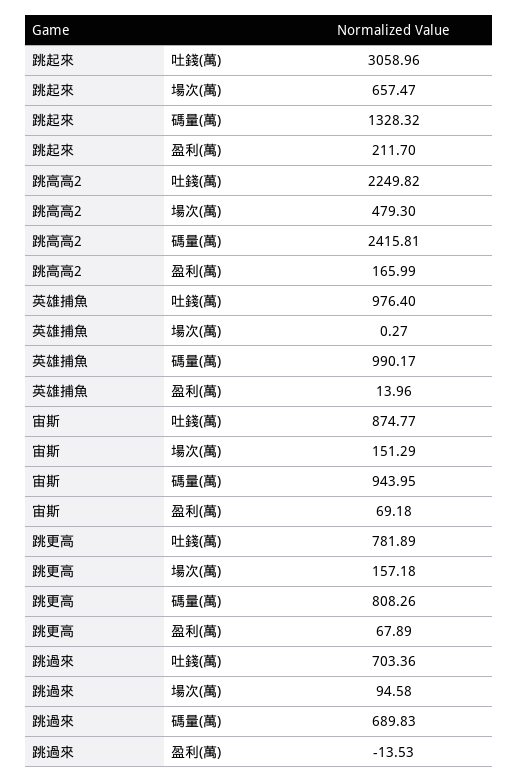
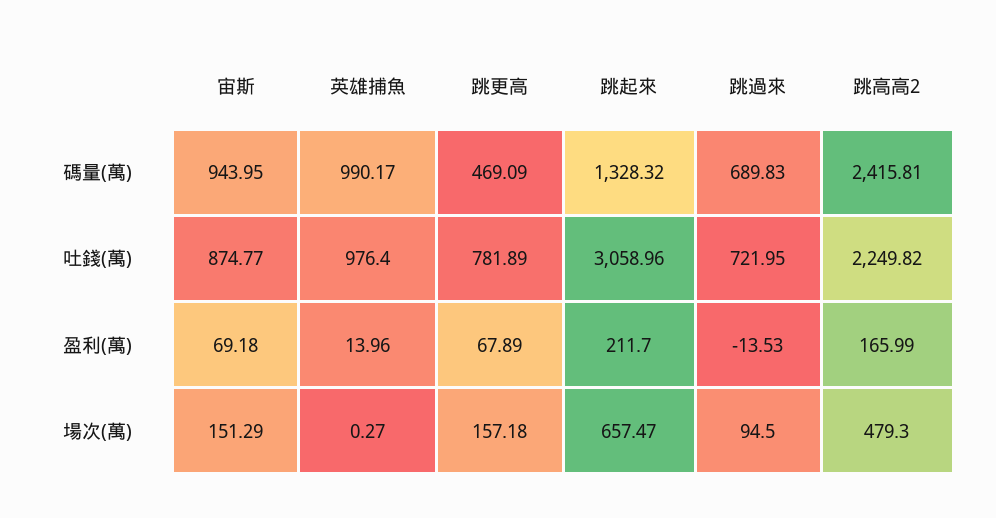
  {
    "跳起來": {
      "吐錢(萬)": 3058.96,
      "場次(萬)": 657.47,
      "碼量(萬)": 1328.32,
      "盈利(萬)": 211.7
    },
    "跳高高2": {
      "吐錢(萬)": 2249.82,
      "場次(萬)": 479.3,
      "碼量(萬)": 2415.81,
      "盈利(萬)": 165.99
    },
    "英雄捕魚": {
      "吐錢(萬)": 976.4,
      "場次(萬)": 0.27,
      "碼量(萬)": 990.17,
      "盈利(萬)": 13.96
    },
    "宙斯": {
      "吐錢(萬)": 874.77,
      "場次(萬)": 151.29,
      "碼量(萬)": 943.95,
      "盈利(萬)": 69.18
    },
    "跳更高": {
      "吐錢(萬)": 781.89,
      "場次(萬)": 157.18,
-     "碼量(萬)": 808.26,
+     "碼量(萬)": 469.09,
      "盈利(萬)": 67.89
    },
    "跳過來": {
-     "吐錢(萬)": 703.36,
+     "吐錢(萬)": 721.95,
-     "場次(萬)": 94.58,
+     "場次(萬)": 94.5,
      "碼量(萬)": 689.83,
      "盈利(萬)": -13.53
    }
  }

